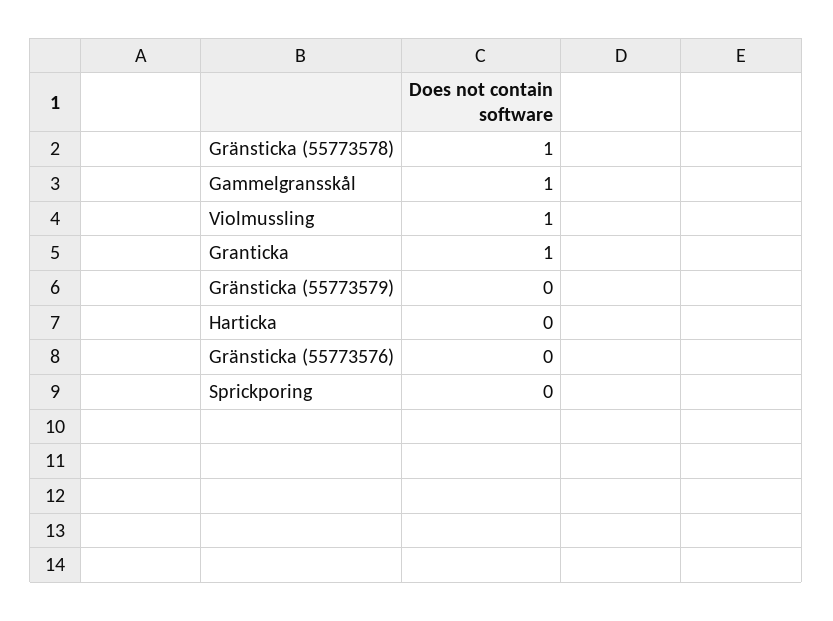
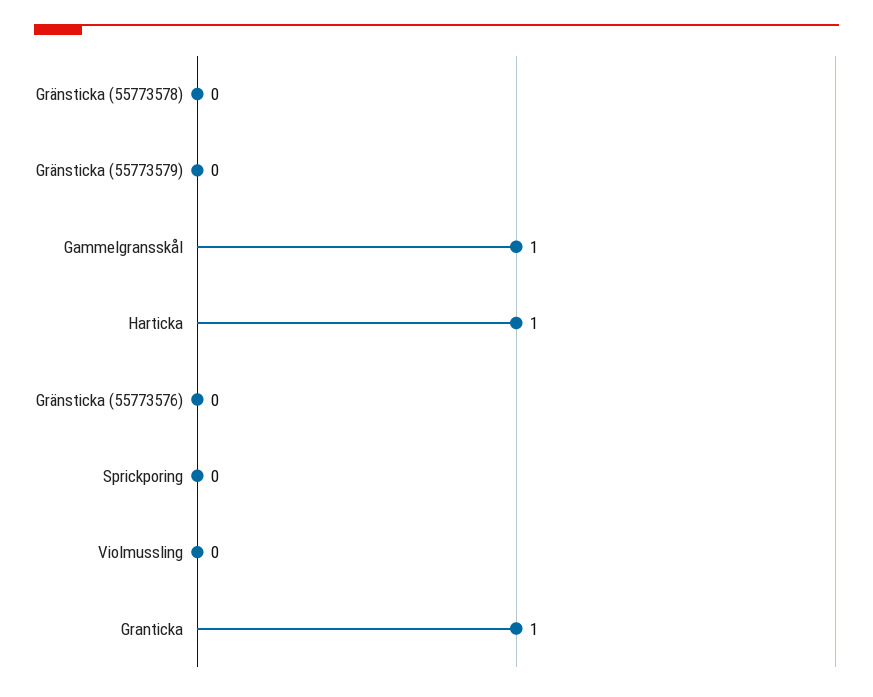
  {
-   "Gränsticka (55773578)": 1,
+   "Gränsticka (55773578)": 0,
    "Gammelgransskål": 1,
-   "Violmussling": 1,
+   "Violmussling": 0,
    "Granticka": 1,
    "Gränsticka (55773579)": 0,
-   "Harticka": 0,
+   "Harticka": 1,
    "Gränsticka (55773576)": 0,
    "Sprickporing": 0
  }

